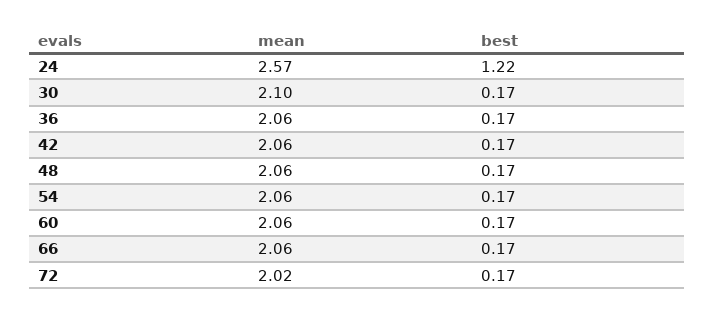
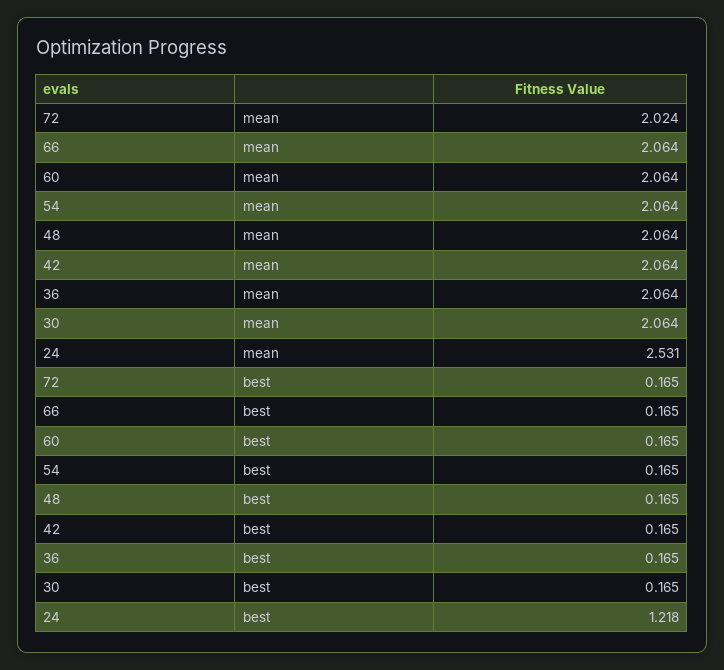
  {
    "mean": {
-     "24": 2.57,
+     "24": 2.531,
-     "30": 2.1,
+     "30": 2.064,
      "36": 2.064,
      "42": 2.064,
      "48": 2.064,
      "54": 2.064,
      "60": 2.064,
      "66": 2.064,
      "72": 2.024
    },
    "best": {
      "24": 1.218,
      "30": 0.165,
      "36": 0.165,
      "42": 0.165,
      "48": 0.165,
      "54": 0.165,
      "60": 0.165,
      "66": 0.165,
      "72": 0.165
    }
  }

